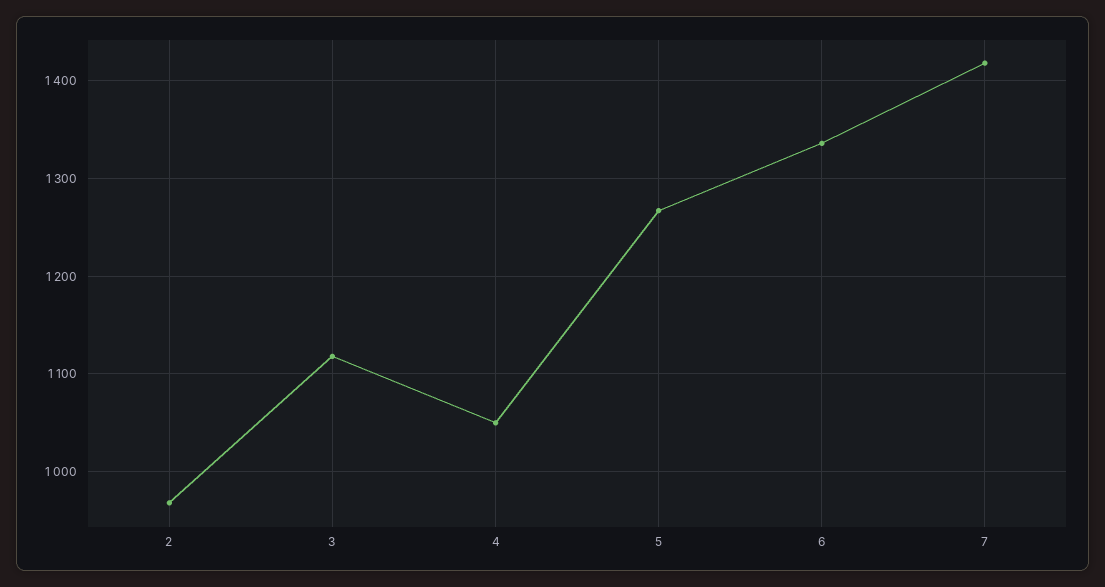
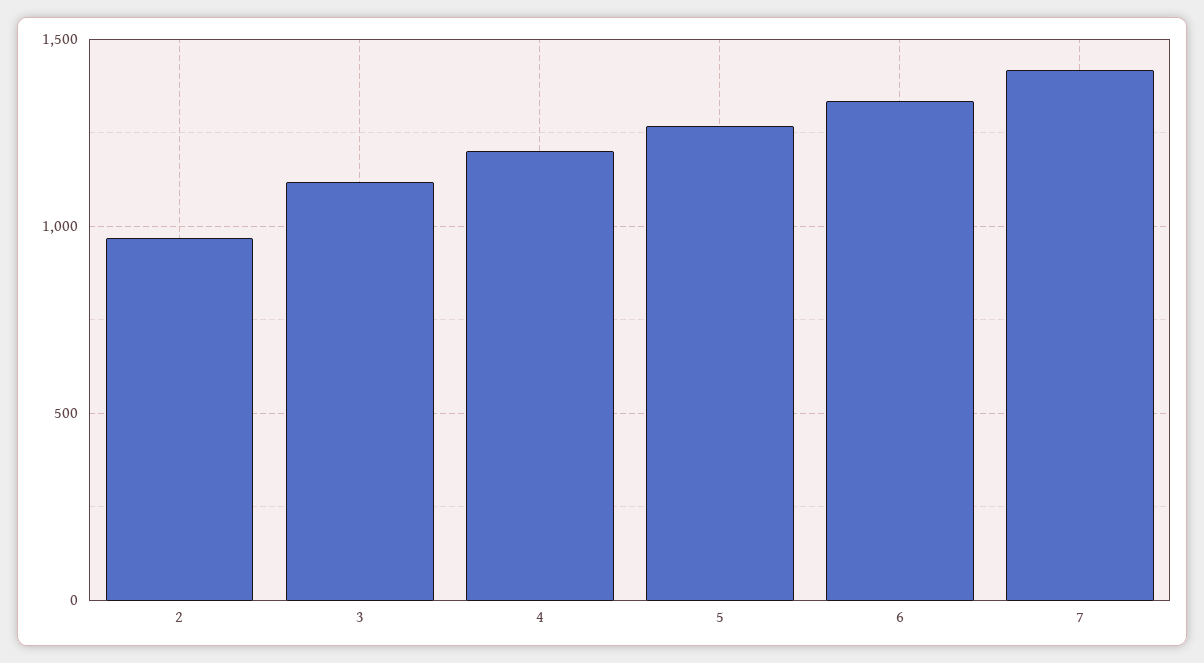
  {
    "2": 970,
    "3": 1120,
-   "4": 1050,
+   "4": 1200,
    "5": 1270,
    "6": 1340,
    "7": 1420
  }

